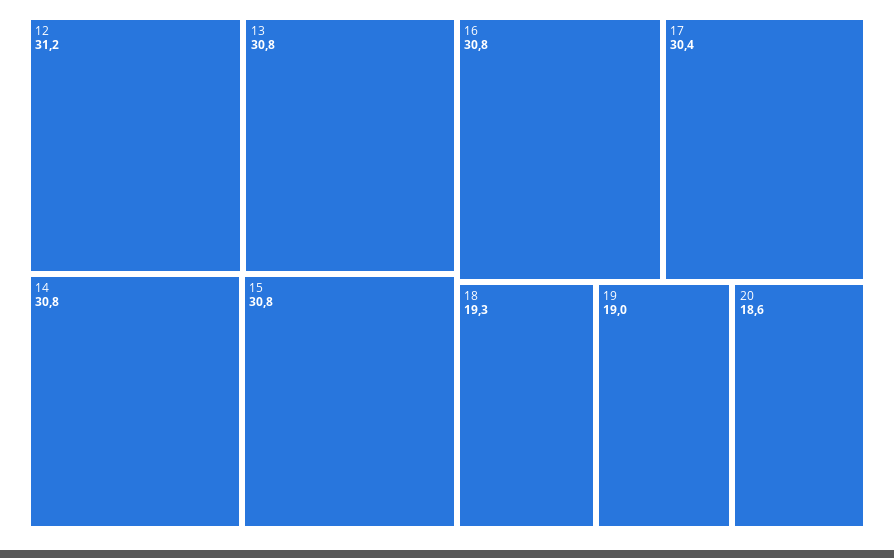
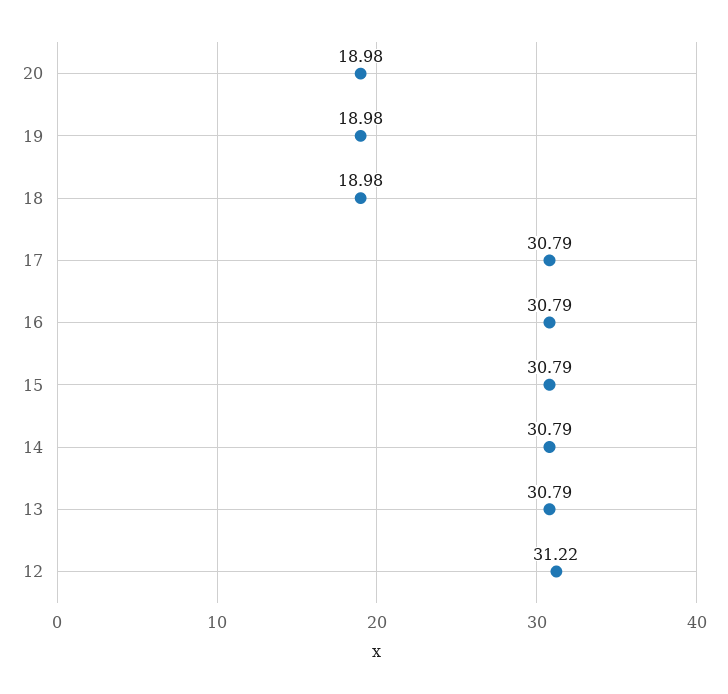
  {
    "12": 31.22,
    "13": 30.79,
    "14": 30.79,
    "15": 30.79,
    "16": 30.79,
-   "17": 30.4,
+   "17": 30.79,
-   "18": 19.3,
+   "18": 18.98,
    "19": 18.98,
-   "20": 18.6
+   "20": 18.98
  }

